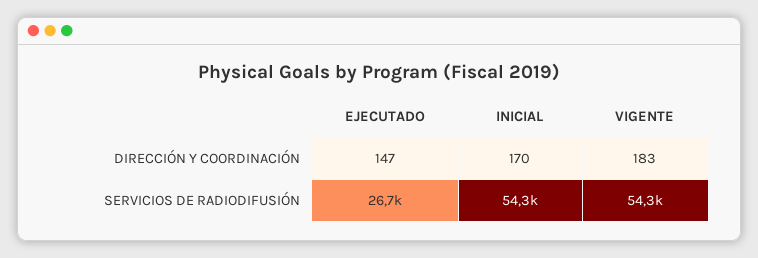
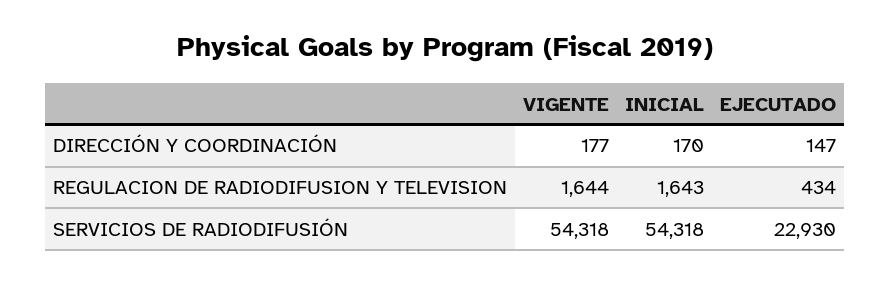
  {
    "EJECUTADO": {
      "DIRECCIÓN Y COORDINACIÓN": 147,
-     "SERVICIOS DE RADIODIFUSIÓN": 26700
+     "SERVICIOS DE RADIODIFUSIÓN": 22930,
+     "REGULACION DE RADIODIFUSION Y TELEVISION": 434
    },
    "INICIAL": {
      "DIRECCIÓN Y COORDINACIÓN": 170,
-     "SERVICIOS DE RADIODIFUSIÓN": 54318
+     "SERVICIOS DE RADIODIFUSIÓN": 54318,
+     "REGULACION DE RADIODIFUSION Y TELEVISION": 1643
    },
    "VIGENTE": {
-     "DIRECCIÓN Y COORDINACIÓN": 183,
+     "DIRECCIÓN Y COORDINACIÓN": 177,
-     "SERVICIOS DE RADIODIFUSIÓN": 54318
+     "SERVICIOS DE RADIODIFUSIÓN": 54318,
+     "REGULACION DE RADIODIFUSION Y TELEVISION": 1644
    }
  }

